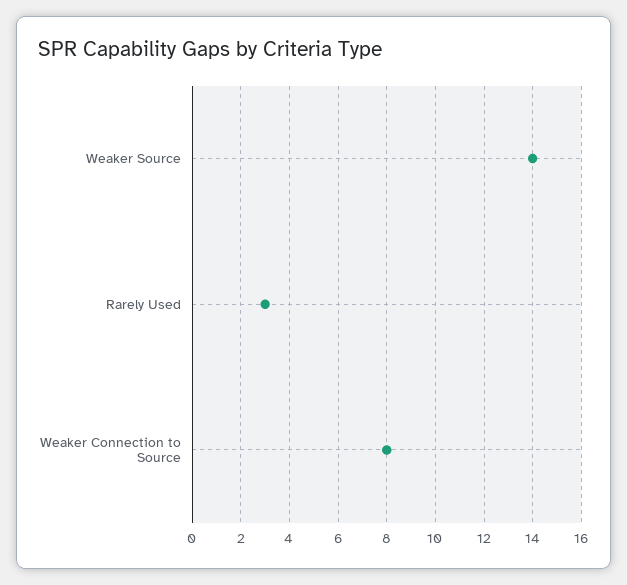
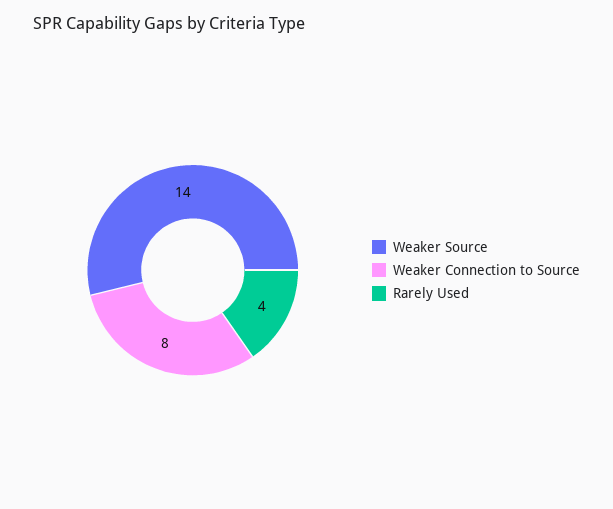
  {
    "Weaker Source": 14,
-   "Rarely Used": 3,
+   "Rarely Used": 4,
    "Weaker Connection to Source": 8
  }

